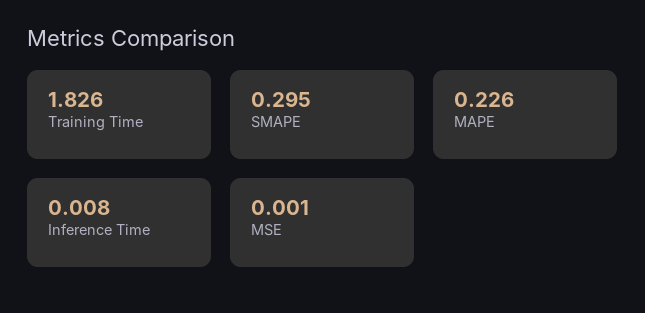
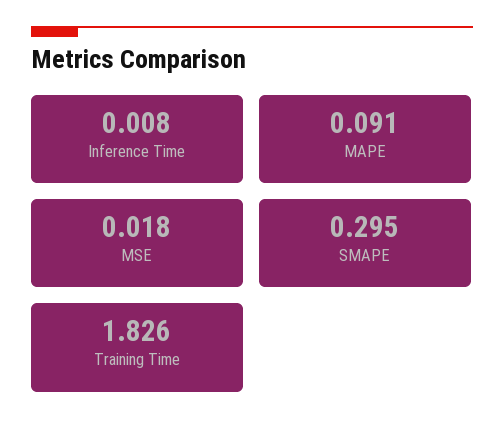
  {
    "Training Time": 1.826,
    "SMAPE": 0.295,
-   "MAPE": 0.226,
+   "MAPE": 0.091,
    "Inference Time": 0.008,
-   "MSE": 0.001
+   "MSE": 0.018
  }

